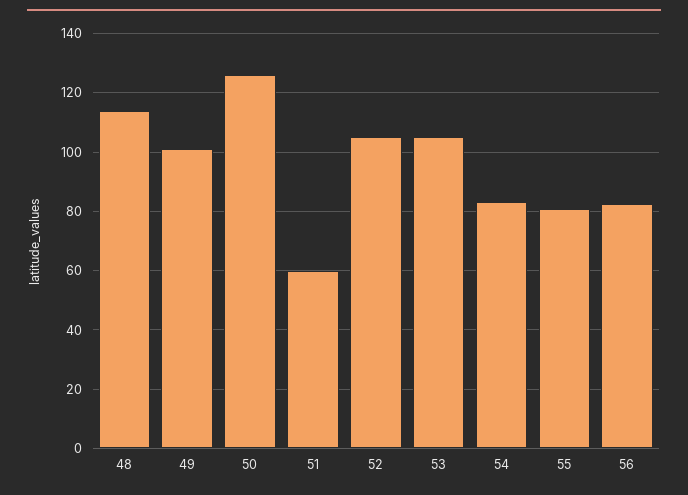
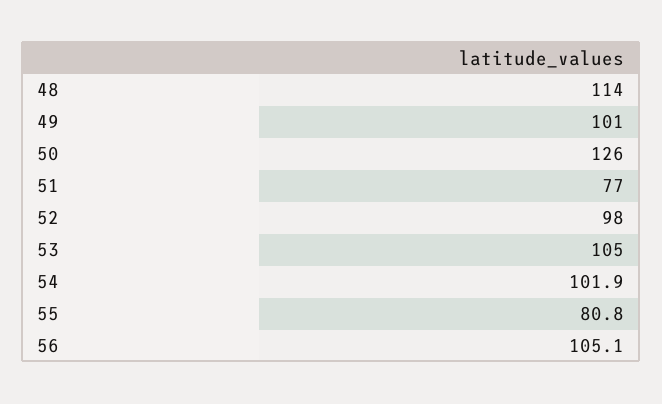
  {
    "48": 114,
    "49": 101,
    "50": 126,
-   "51": 60,
+   "51": 77,
-   "52": 105,
+   "52": 98,
    "53": 105,
-   "54": 82.5,
+   "54": 101.9,
    "55": 80.8,
-   "56": 82.5
+   "56": 105.1
  }

